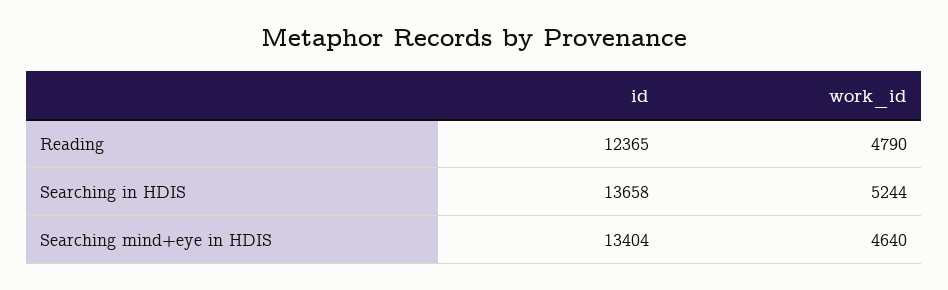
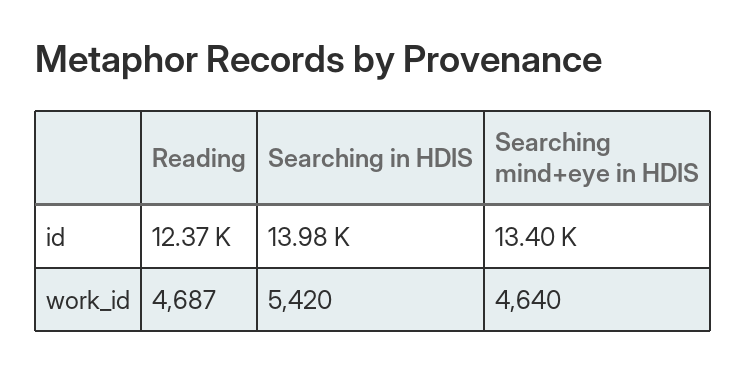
  {
    "id": {
      "Reading": 12365,
-     "Searching in HDIS": 13658,
+     "Searching in HDIS": 13980,
      "Searching mind+eye in HDIS": 13404
    },
    "work_id": {
-     "Reading": 4790,
+     "Reading": 4687,
-     "Searching in HDIS": 5244,
+     "Searching in HDIS": 5420,
      "Searching mind+eye in HDIS": 4640
    }
  }

